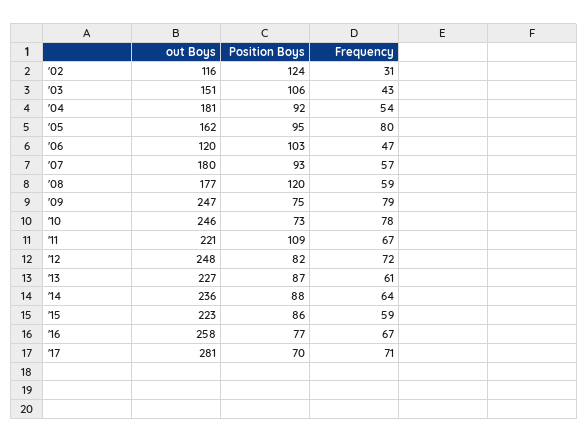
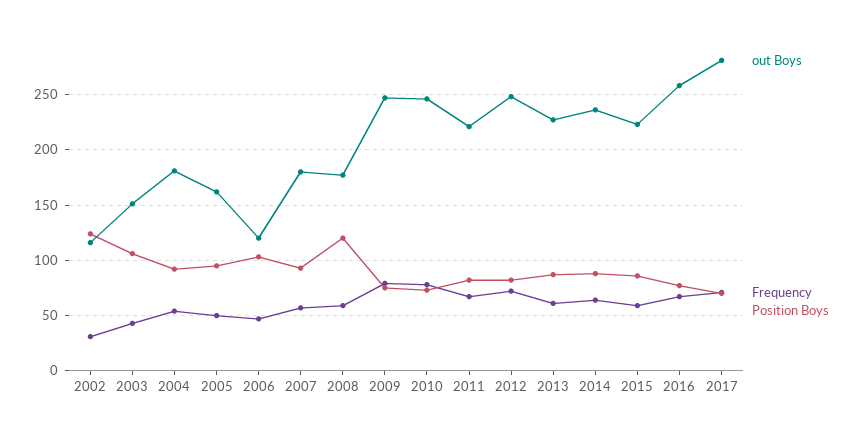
  {
    "out Boys": {
      "'02": 116,
      "'03": 151,
      "'04": 181,
      "'05": 162,
      "'06": 120,
      "'07": 180,
      "'08": 177,
      "'09": 247,
      "'10": 246,
      "'11": 221,
      "'12": 248,
      "'13": 227,
      "'14": 236,
      "'15": 223,
      "'16": 258,
      "'17": 281
    },
    "Position Boys": {
      "'02": 124,
      "'03": 106,
      "'04": 92,
      "'05": 95,
      "'06": 103,
      "'07": 93,
      "'08": 120,
      "'09": 75,
      "'10": 73,
-     "'11": 109,
+     "'11": 80,
      "'12": 82,
      "'13": 87,
      "'14": 88,
      "'15": 86,
      "'16": 77,
      "'17": 70
    },
    "Frequency": {
      "'02": 31,
      "'03": 43,
      "'04": 54,
-     "'05": 80,
+     "'05": 50,
      "'06": 47,
      "'07": 57,
      "'08": 59,
      "'09": 79,
      "'10": 78,
      "'11": 67,
      "'12": 72,
      "'13": 61,
      "'14": 64,
      "'15": 59,
      "'16": 67,
      "'17": 71
    }
  }

